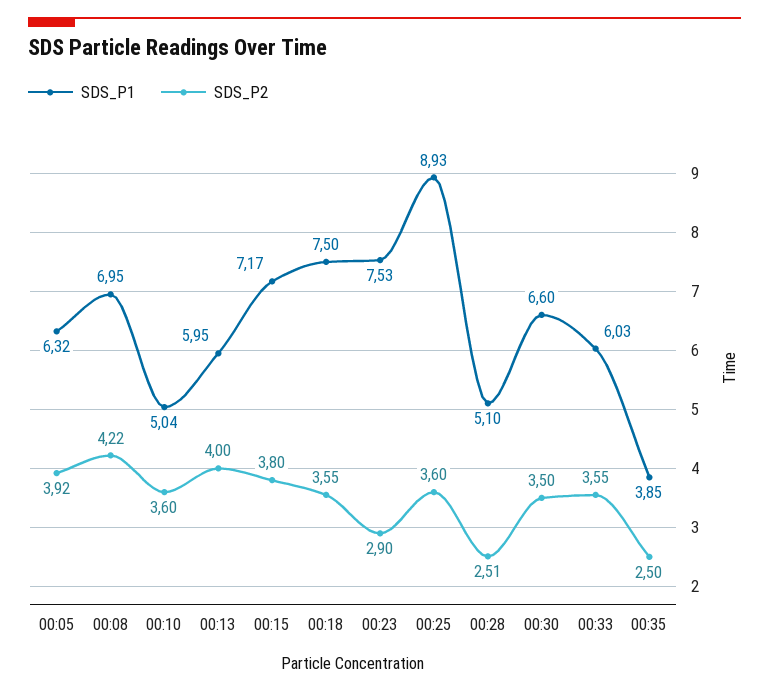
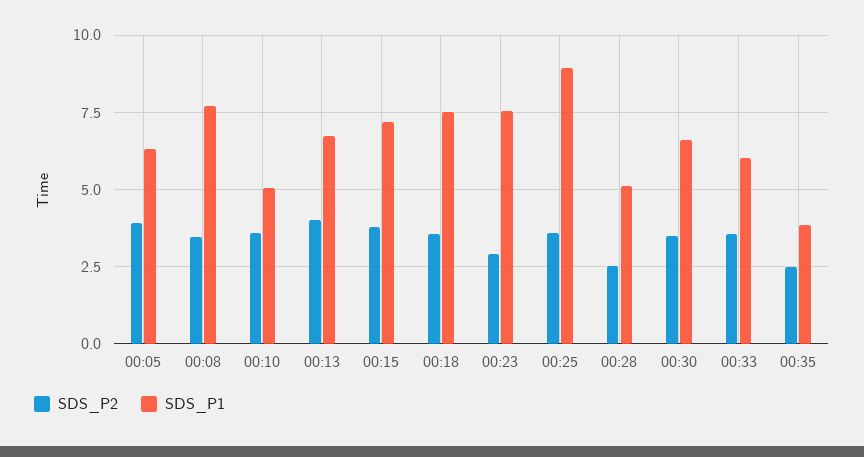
  {
    "SDS_P1": {
      "00:05": 6.32,
-     "00:08": 6.95,
+     "00:08": 7.75,
      "00:10": 5.04,
-     "00:13": 5.95,
+     "00:13": 6.75,
      "00:15": 7.17,
      "00:18": 7.5,
      "00:23": 7.53,
      "00:25": 8.93,
      "00:28": 5.1,
      "00:30": 6.6,
      "00:33": 6.03,
      "00:35": 3.85
    },
    "SDS_P2": {
      "00:05": 3.92,
-     "00:08": 4.22,
+     "00:08": 3.5,
      "00:10": 3.6,
      "00:13": 4,
      "00:15": 3.8,
      "00:18": 3.55,
      "00:23": 2.9,
      "00:25": 3.6,
      "00:28": 2.51,
      "00:30": 3.5,
      "00:33": 3.55,
      "00:35": 2.5
    }
  }

